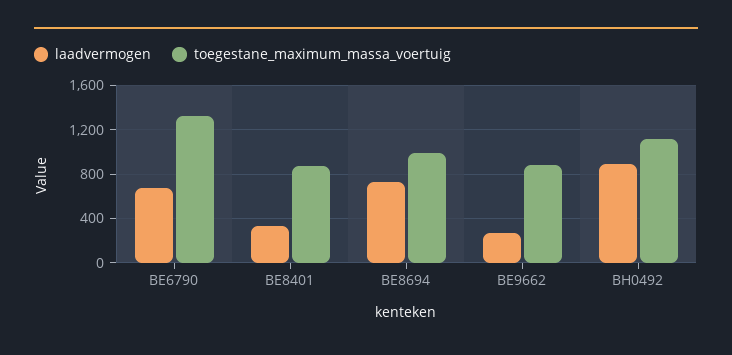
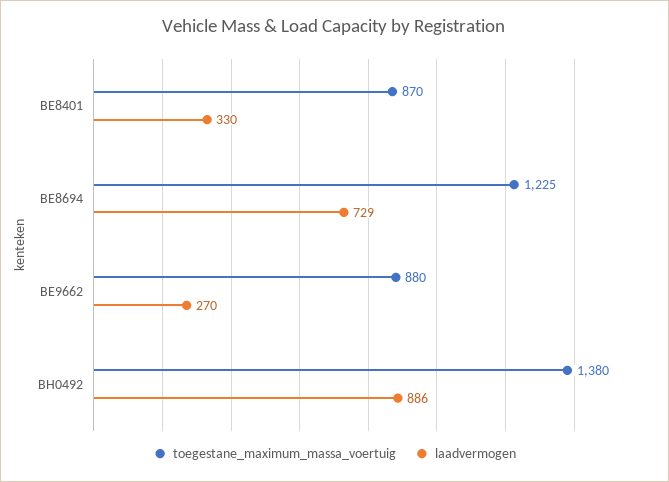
  {
    "laadvermogen": {
-     "BE6790": 700,
      "BE8401": 330,
      "BE8694": 729,
      "BE9662": 270,
      "BH0492": 886
    },
    "toegestane_maximum_massa_voertuig": {
-     "BE6790": 1300,
      "BE8401": 870,
-     "BE8694": 1000,
+     "BE8694": 1225,
      "BE9662": 880,
-     "BH0492": 1100
+     "BH0492": 1380
    }
  }

